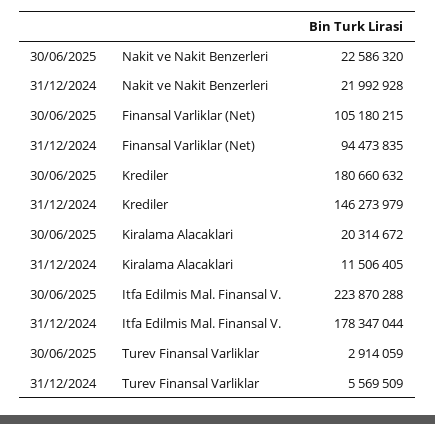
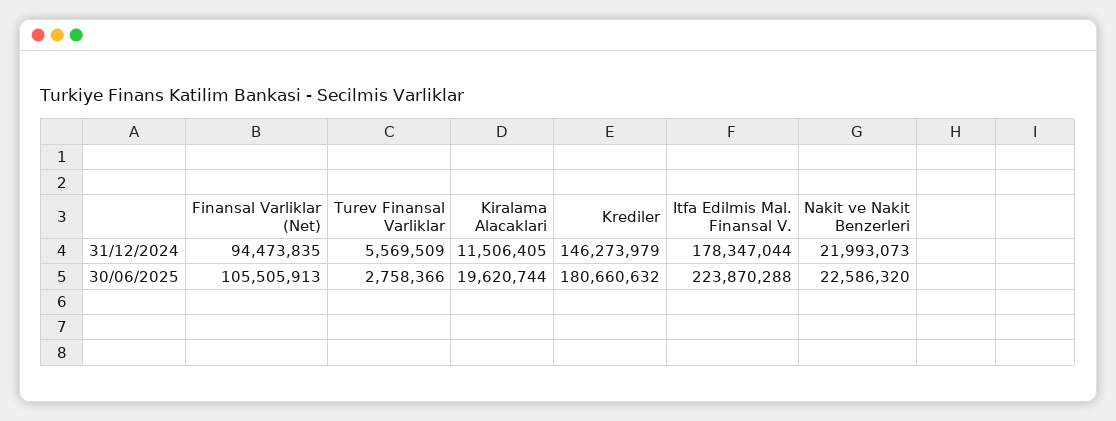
  {
    "30/06/2025": {
      "Nakit ve Nakit Benzerleri": 22586320,
-     "Finansal Varliklar (Net)": 105180215,
+     "Finansal Varliklar (Net)": 105505913,
      "Krediler": 180660632,
-     "Kiralama Alacaklari": 20314672,
+     "Kiralama Alacaklari": 19620744,
      "Itfa Edilmis Mal. Finansal V.": 223870288,
-     "Turev Finansal Varliklar": 2914059
+     "Turev Finansal Varliklar": 2758366
    },
    "31/12/2024": {
-     "Nakit ve Nakit Benzerleri": 21992928,
+     "Nakit ve Nakit Benzerleri": 21993073,
      "Finansal Varliklar (Net)": 94473835,
      "Krediler": 146273979,
      "Kiralama Alacaklari": 11506405,
      "Itfa Edilmis Mal. Finansal V.": 178347044,
      "Turev Finansal Varliklar": 5569509
    }
  }

